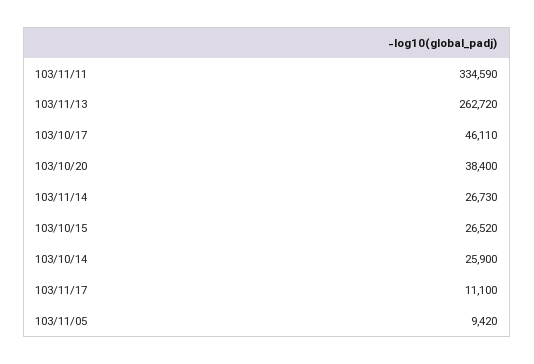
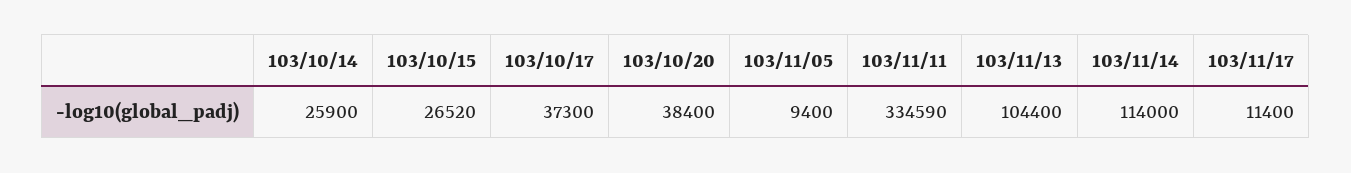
  {
    "103/11/11": 334590,
-   "103/11/13": 262720,
+   "103/11/13": 104400,
-   "103/10/17": 46110,
+   "103/10/17": 37300,
    "103/10/20": 38400,
-   "103/11/14": 26730,
+   "103/11/14": 114000,
    "103/10/15": 26520,
    "103/10/14": 25900,
-   "103/11/17": 11100,
+   "103/11/17": 11400,
-   "103/11/05": 9420
+   "103/11/05": 9400
  }

